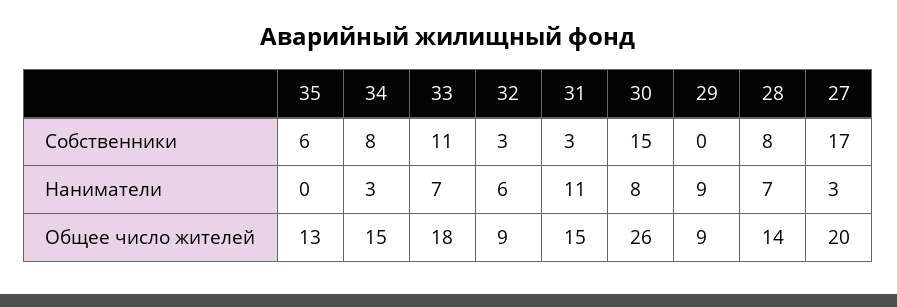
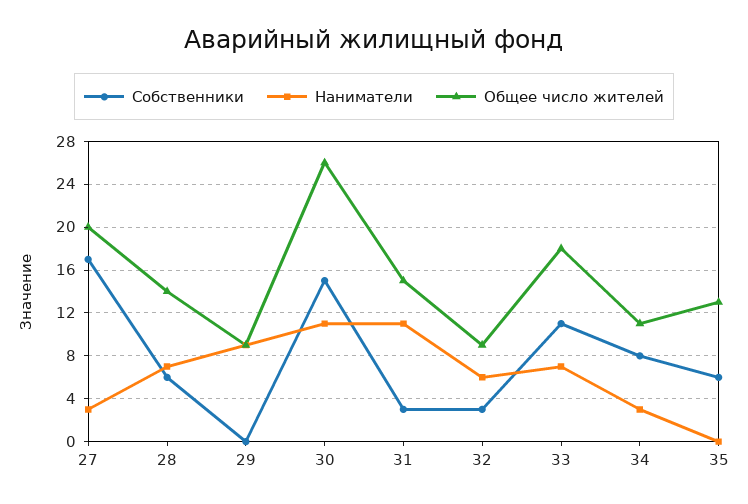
  {
    "Собственники": {
      "35": 6,
      "34": 8,
      "33": 11,
      "32": 3,
      "31": 3,
      "30": 15,
      "29": 0,
-     "28": 8,
+     "28": 6,
      "27": 17
    },
    "Наниматели": {
      "35": 0,
      "34": 3,
      "33": 7,
      "32": 6,
      "31": 11,
-     "30": 8,
+     "30": 11,
      "29": 9,
      "28": 7,
      "27": 3
    },
    "Общее число жителей": {
      "35": 13,
-     "34": 15,
+     "34": 11,
      "33": 18,
      "32": 9,
      "31": 15,
      "30": 26,
      "29": 9,
      "28": 14,
      "27": 20
    }
  }

